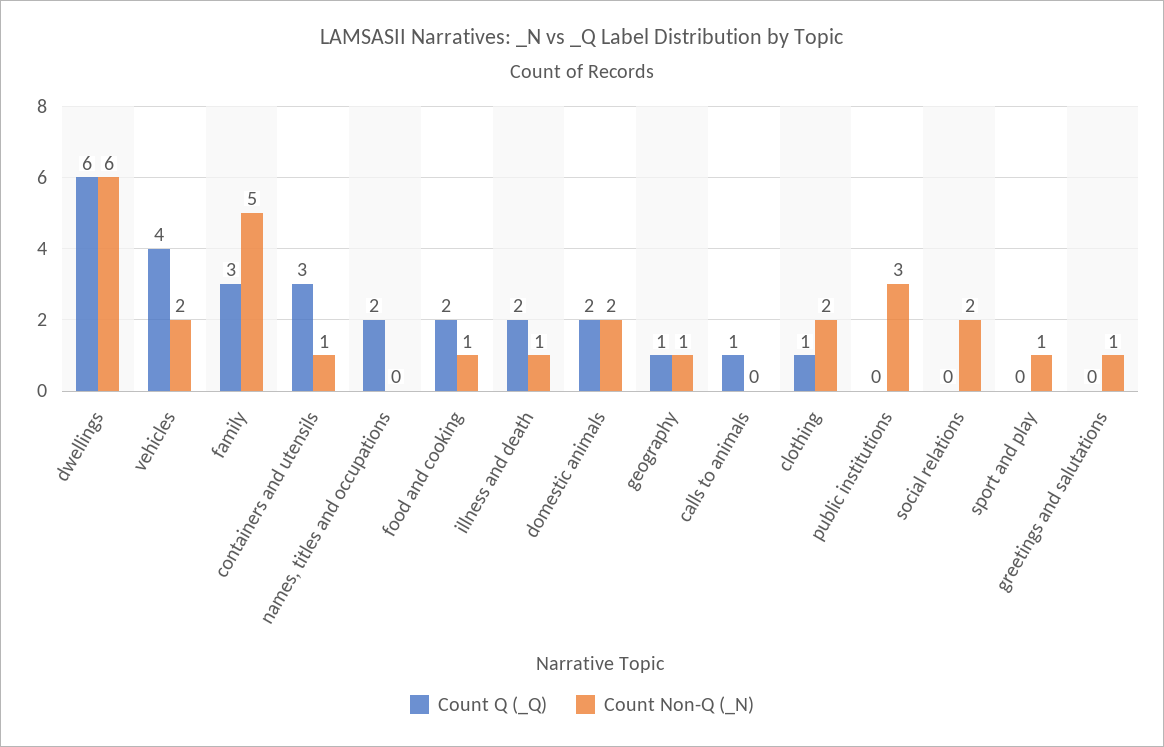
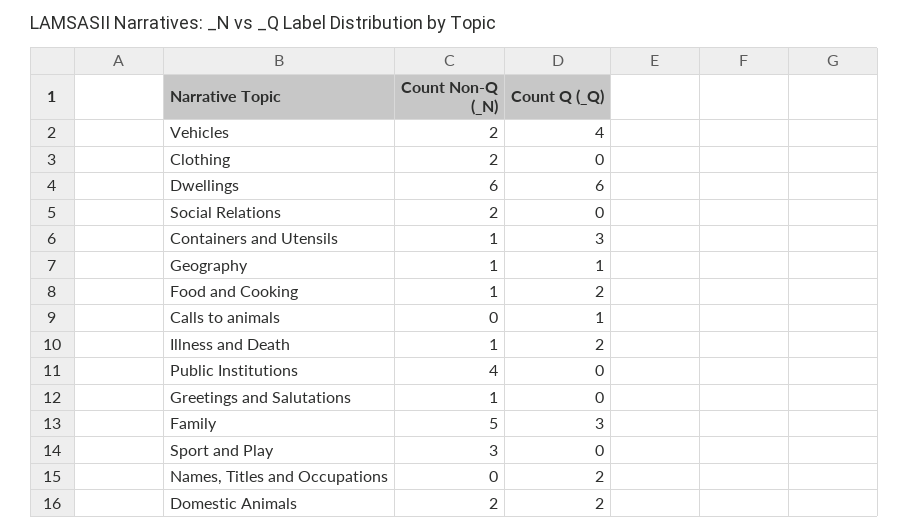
  {
    "Count Q (_Q)": {
      "dwellings": 6,
      "vehicles": 4,
      "family": 3,
      "containers and utensils": 3,
      "names, titles and occupations": 2,
      "food and cooking": 2,
      "illness and death": 2,
      "domestic animals": 2,
      "geography": 1,
      "calls to animals": 1,
-     "clothing": 1,
+     "clothing": 0,
      "public institutions": 0,
      "social relations": 0,
      "sport and play": 0,
      "greetings and salutations": 0
    },
    "Count Non-Q (_N)": {
      "dwellings": 6,
      "vehicles": 2,
      "family": 5,
      "containers and utensils": 1,
      "names, titles and occupations": 0,
      "food and cooking": 1,
      "illness and death": 1,
      "domestic animals": 2,
      "geography": 1,
      "calls to animals": 0,
      "clothing": 2,
-     "public institutions": 3,
+     "public institutions": 4,
      "social relations": 2,
-     "sport and play": 1,
+     "sport and play": 3,
      "greetings and salutations": 1
    }
  }

